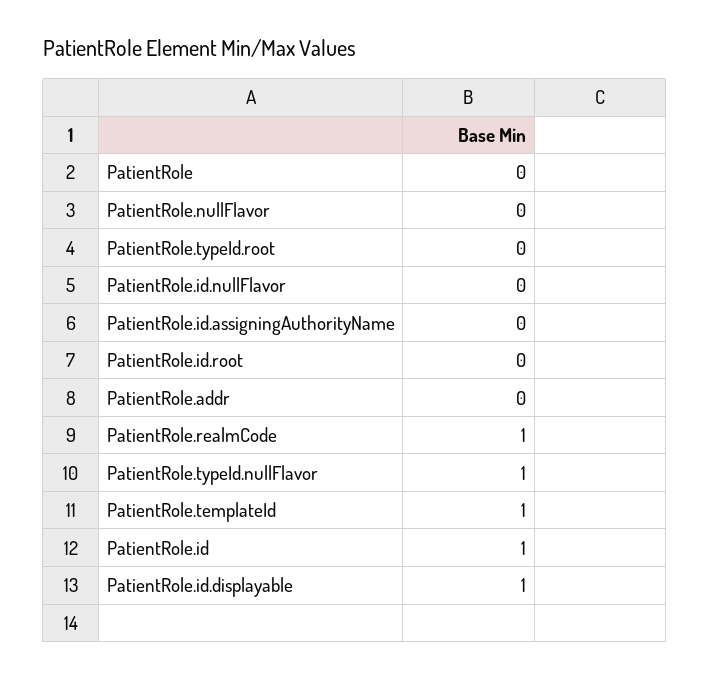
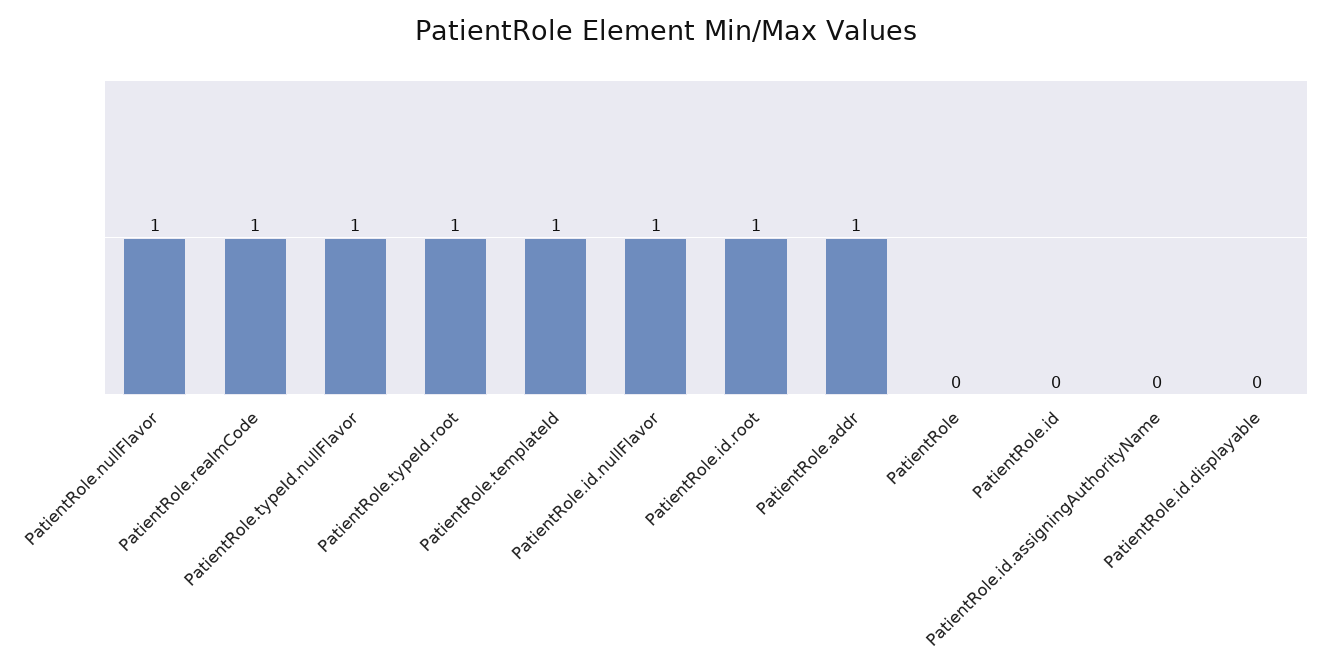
  {
    "PatientRole": 0,
-   "PatientRole.nullFlavor": 0,
+   "PatientRole.nullFlavor": 1,
-   "PatientRole.typeId.root": 0,
+   "PatientRole.typeId.root": 1,
-   "PatientRole.id.nullFlavor": 0,
+   "PatientRole.id.nullFlavor": 1,
    "PatientRole.id.assigningAuthorityName": 0,
-   "PatientRole.id.root": 0,
+   "PatientRole.id.root": 1,
-   "PatientRole.addr": 0,
+   "PatientRole.addr": 1,
    "PatientRole.realmCode": 1,
    "PatientRole.typeId.nullFlavor": 1,
    "PatientRole.templateId": 1,
-   "PatientRole.id": 1,
+   "PatientRole.id": 0,
-   "PatientRole.id.displayable": 1
+   "PatientRole.id.displayable": 0
  }

